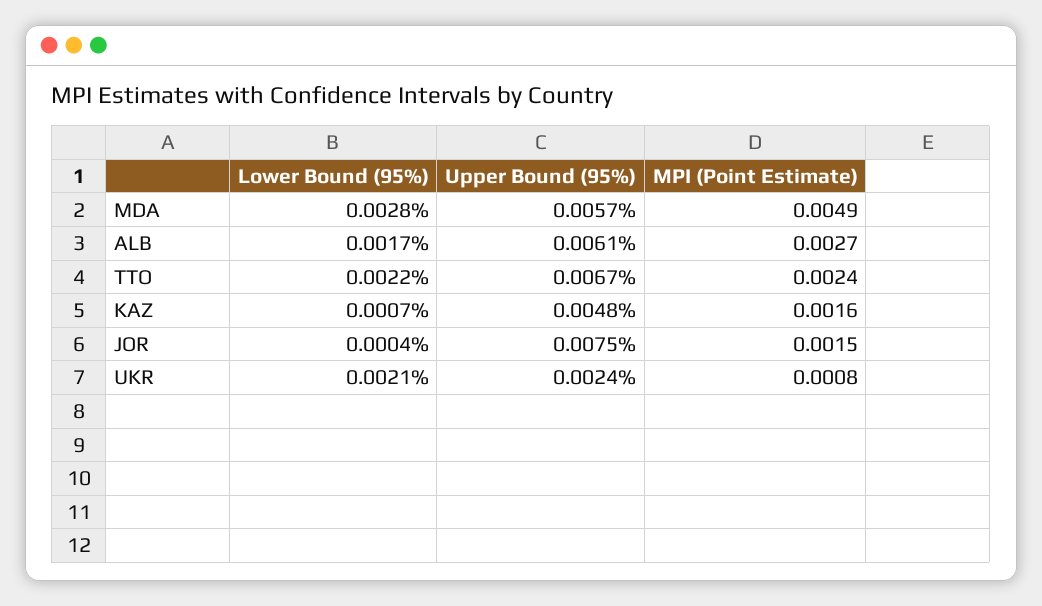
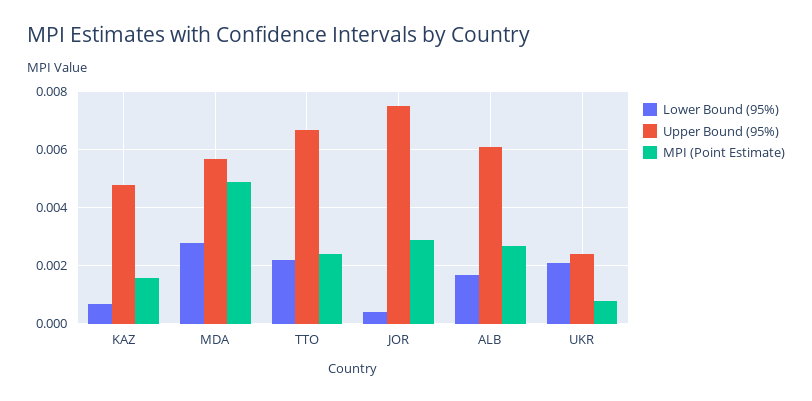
  {
    "Lower Bound (95%)": {
      "MDA": 0.0028,
      "ALB": 0.0017,
      "TTO": 0.0022,
      "KAZ": 0.0007,
      "JOR": 0.0004,
      "UKR": 0.0021
    },
    "Upper Bound (95%)": {
      "MDA": 0.0057,
      "ALB": 0.0061,
      "TTO": 0.0067,
      "KAZ": 0.0048,
      "JOR": 0.0075,
      "UKR": 0.0024
    },
    "MPI (Point Estimate)": {
      "MDA": 0.0049,
      "ALB": 0.0027,
      "TTO": 0.0024,
      "KAZ": 0.0016,
-     "JOR": 0.0015,
+     "JOR": 0.003,
      "UKR": 0.0008
    }
  }

